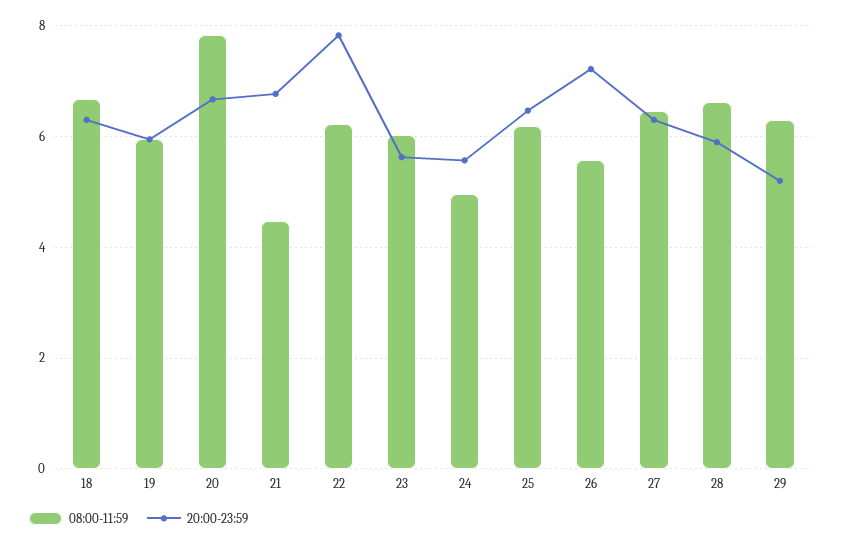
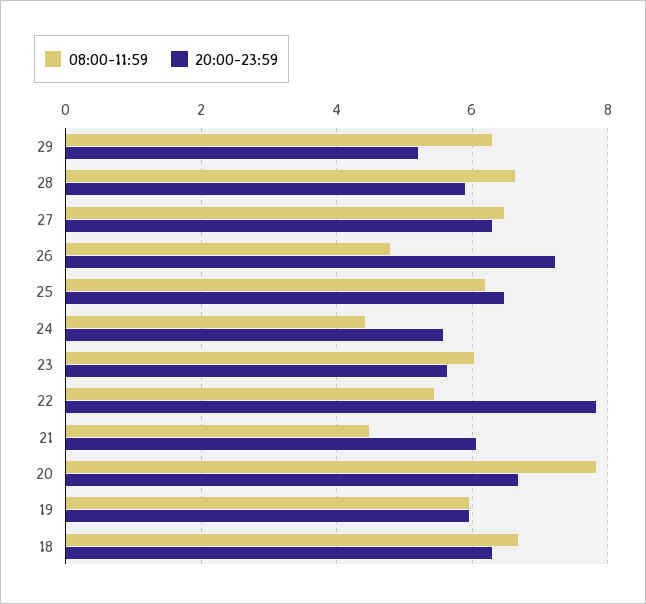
  {
    "08:00-11:59": {
      "18": 6.6,
      "19": 6,
      "20": 7.8,
      "21": 4.4,
-     "22": 6.2,
+     "22": 5.4,
      "23": 6,
-     "24": 5,
+     "24": 4.4,
      "25": 6.2,
-     "26": 5.6,
+     "26": 4.8,
      "27": 6.4,
      "28": 6.6,
      "29": 6.4
    },
    "20:00-23:59": {
      "18": 6.4,
      "19": 6,
      "20": 6.6,
-     "21": 6.8,
+     "21": 6,
      "22": 7.8,
      "23": 5.6,
      "24": 5.6,
      "25": 6.4,
      "26": 7.2,
      "27": 6.4,
      "28": 6,
      "29": 5.2
    }
  }

